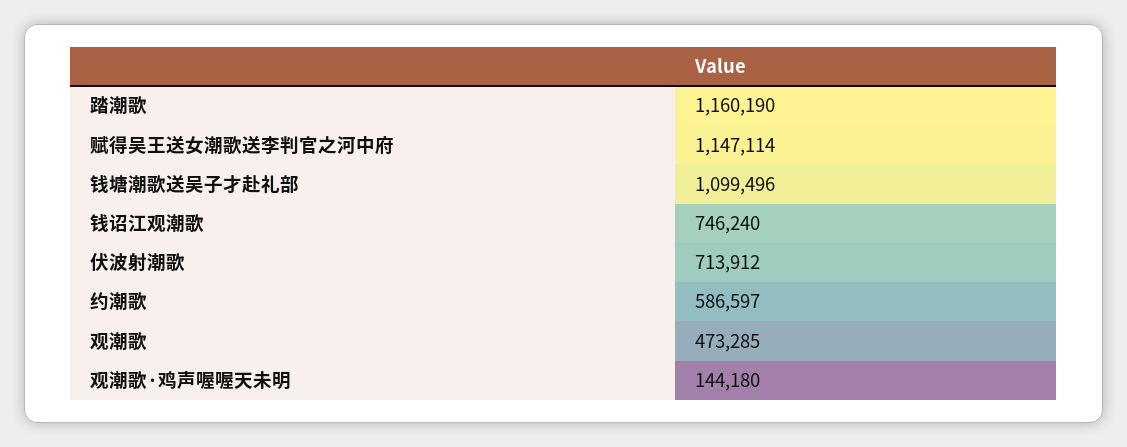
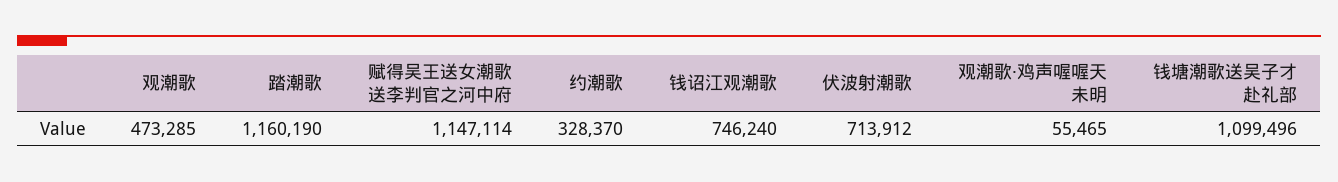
  {
    "踏潮歌": 1160190,
    "赋得吴王送女潮歌送李判官之河中府": 1147114,
    "钱塘潮歌送吴子才赴礼部": 1099496,
    "钱诏江观潮歌": 746240,
    "伏波射潮歌": 713912,
-   "约潮歌": 586597,
+   "约潮歌": 328370,
    "观潮歌": 473285,
-   "观潮歌·鸡声喔喔天未明": 144180
+   "观潮歌·鸡声喔喔天未明": 55465
  }

